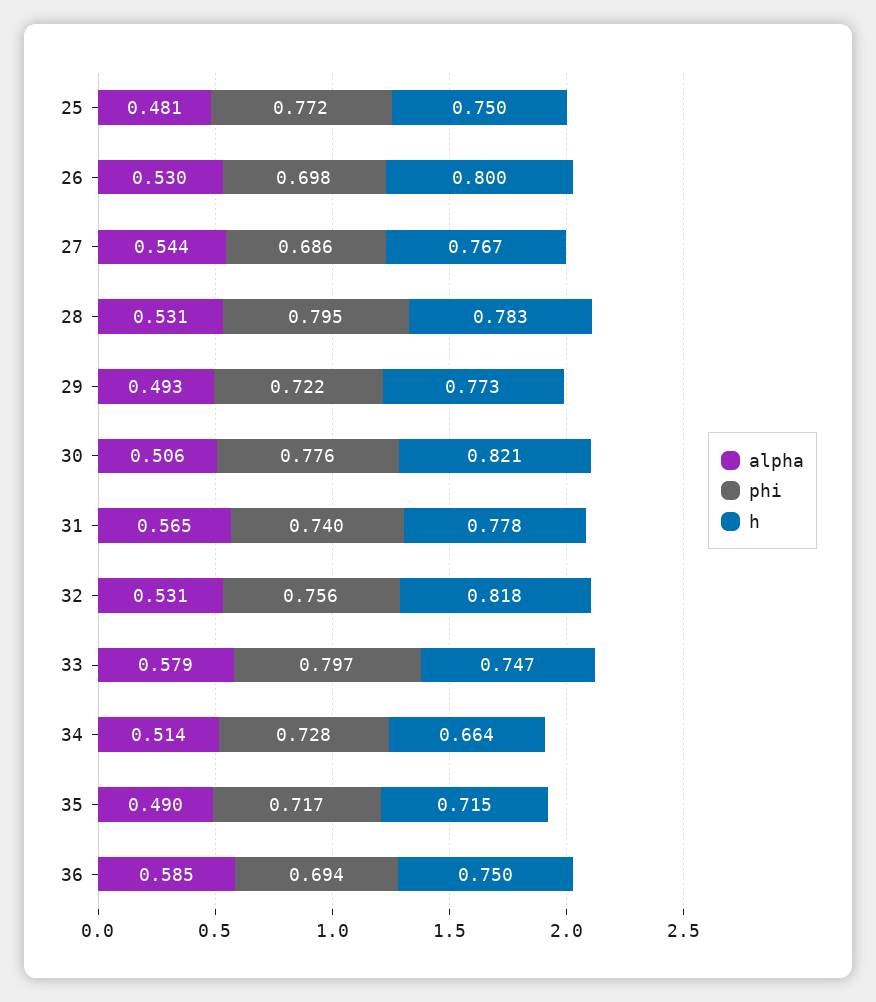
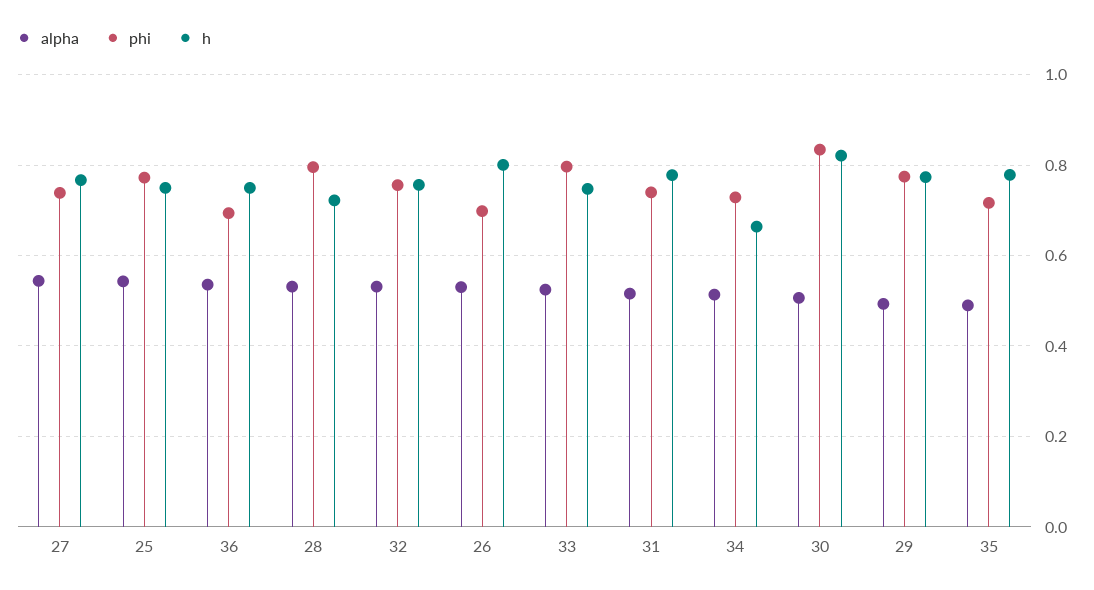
  {
    "alpha": {
-     "25": 0.481,
+     "25": 0.54,
      "26": 0.53,
      "27": 0.544,
      "28": 0.531,
      "29": 0.493,
      "30": 0.506,
-     "31": 0.565,
+     "31": 0.52,
      "32": 0.531,
-     "33": 0.579,
+     "33": 0.52,
      "34": 0.514,
      "35": 0.49,
-     "36": 0.585
+     "36": 0.54
    },
    "phi": {
      "25": 0.772,
      "26": 0.698,
-     "27": 0.686,
+     "27": 0.74,
      "28": 0.795,
-     "29": 0.722,
+     "29": 0.78,
-     "30": 0.776,
+     "30": 0.84,
      "31": 0.74,
      "32": 0.756,
      "33": 0.797,
      "34": 0.728,
      "35": 0.717,
      "36": 0.694
    },
    "h": {
      "25": 0.75,
      "26": 0.8,
      "27": 0.767,
-     "28": 0.783,
+     "28": 0.72,
      "29": 0.773,
      "30": 0.821,
      "31": 0.778,
-     "32": 0.818,
+     "32": 0.76,
      "33": 0.747,
      "34": 0.664,
-     "35": 0.715,
+     "35": 0.78,
      "36": 0.75
    }
  }

